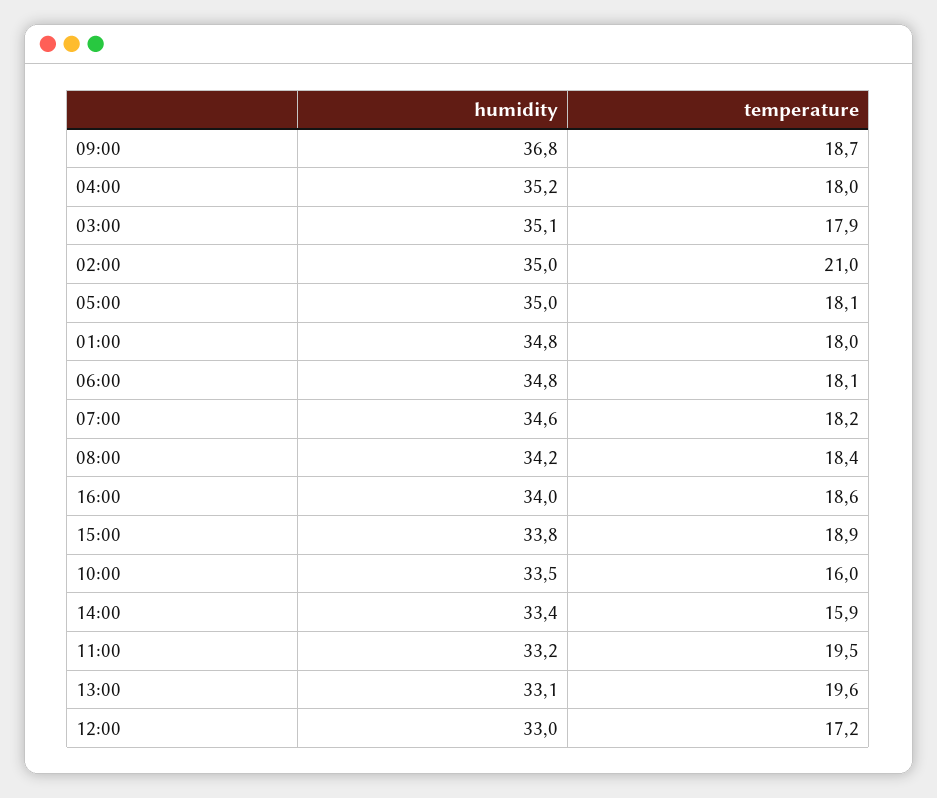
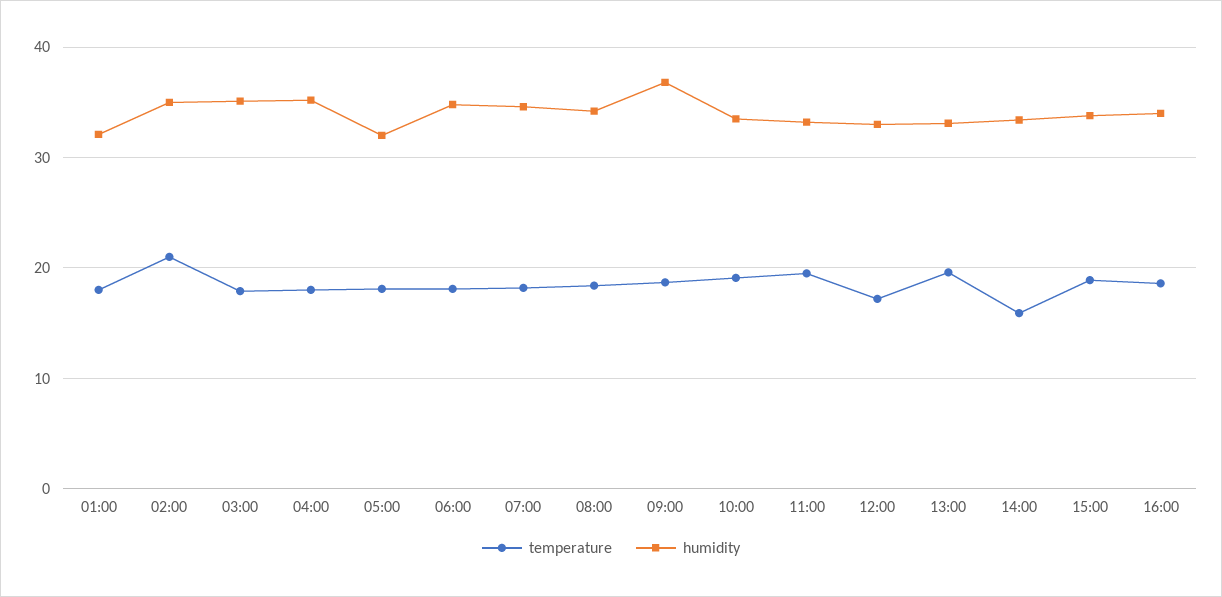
  {
    "humidity": {
      "09:00": 36.8,
      "04:00": 35.2,
      "03:00": 35.1,
      "02:00": 35,
-     "05:00": 35,
+     "05:00": 32,
-     "01:00": 34.8,
+     "01:00": 32,
      "06:00": 34.8,
      "07:00": 34.6,
      "08:00": 34.2,
      "16:00": 34,
      "15:00": 33.8,
      "10:00": 33.5,
      "14:00": 33.4,
      "11:00": 33.2,
      "13:00": 33.1,
      "12:00": 33
    },
    "temperature": {
      "09:00": 18.7,
      "04:00": 18,
      "03:00": 17.9,
      "02:00": 21,
      "05:00": 18.1,
      "01:00": 18,
      "06:00": 18.1,
      "07:00": 18.2,
      "08:00": 18.4,
      "16:00": 18.6,
      "15:00": 18.9,
-     "10:00": 16,
+     "10:00": 19,
      "14:00": 15.9,
      "11:00": 19.5,
      "13:00": 19.6,
      "12:00": 17.2
    }
  }

